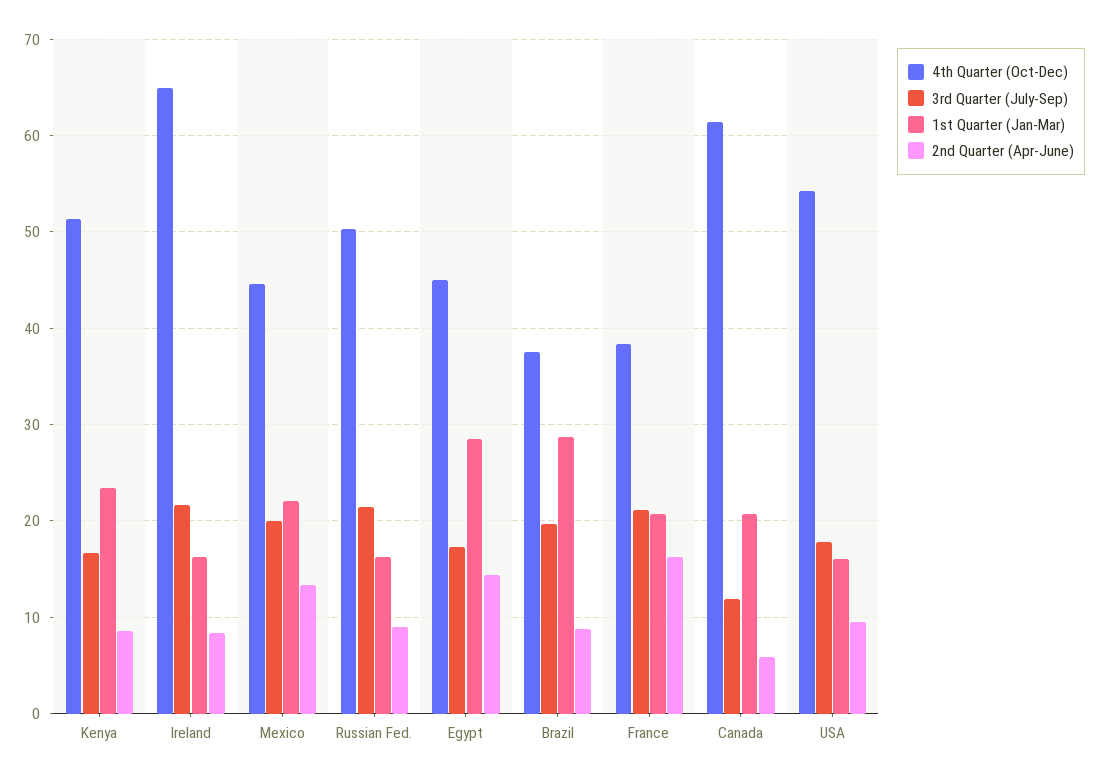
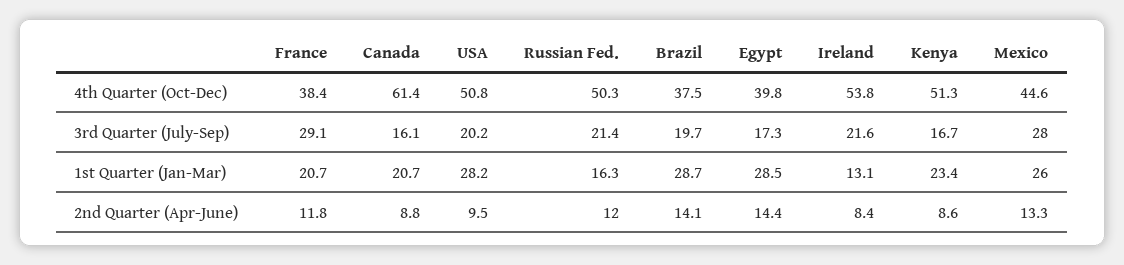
  {
    "4th Quarter (Oct-Dec)": {
      "Kenya": 51.3,
-     "Ireland": 65,
+     "Ireland": 53.8,
      "Mexico": 44.6,
      "Russian Fed.": 50.3,
-     "Egypt": 45,
+     "Egypt": 39.8,
      "Brazil": 37.5,
      "France": 38.4,
      "Canada": 61.4,
-     "USA": 54
+     "USA": 50.8
    },
    "3rd Quarter (July-Sep)": {
      "Kenya": 16.7,
      "Ireland": 21.6,
-     "Mexico": 20,
+     "Mexico": 28,
      "Russian Fed.": 21.4,
      "Egypt": 17.3,
      "Brazil": 19.7,
-     "France": 21,
+     "France": 29.1,
-     "Canada": 12,
+     "Canada": 16.1,
-     "USA": 18
+     "USA": 20.2
    },
    "1st Quarter (Jan-Mar)": {
      "Kenya": 23.4,
-     "Ireland": 16,
+     "Ireland": 13.1,
-     "Mexico": 22,
+     "Mexico": 26,
      "Russian Fed.": 16.3,
      "Egypt": 28.5,
      "Brazil": 28.7,
      "France": 20.7,
      "Canada": 20.7,
-     "USA": 16
+     "USA": 28.2
    },
    "2nd Quarter (Apr-June)": {
      "Kenya": 8.6,
      "Ireland": 8.4,
      "Mexico": 13.3,
-     "Russian Fed.": 9,
+     "Russian Fed.": 12,
      "Egypt": 14.4,
-     "Brazil": 9,
+     "Brazil": 14.1,
-     "France": 16,
+     "France": 11.8,
-     "Canada": 6,
+     "Canada": 8.8,
      "USA": 9.5
    }
  }

